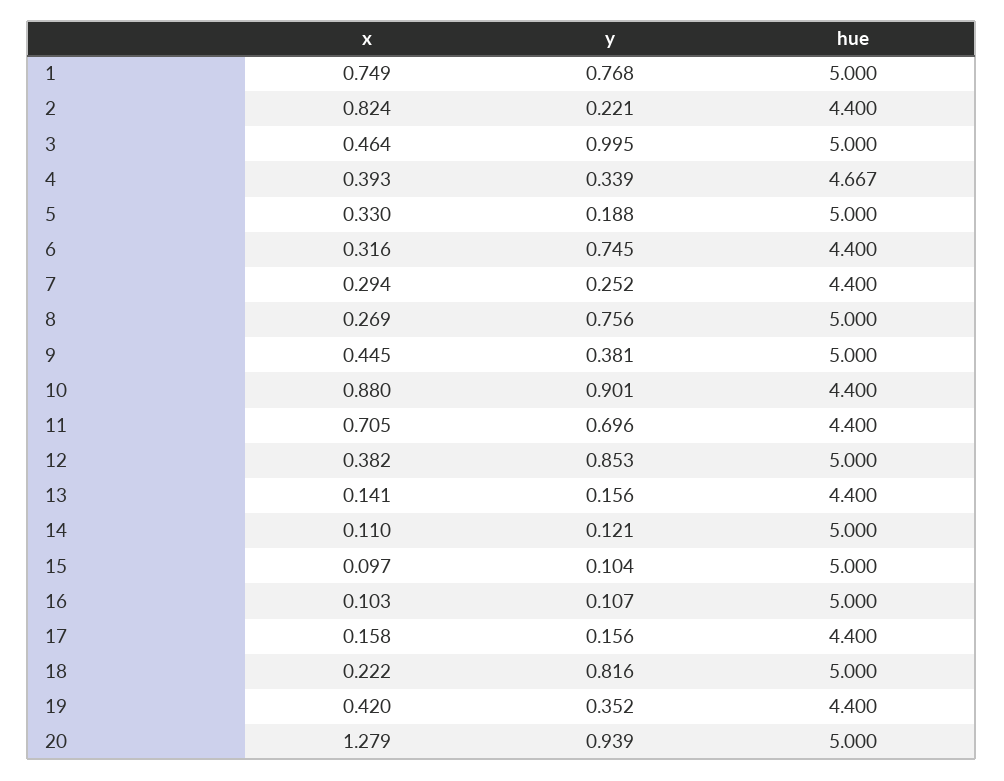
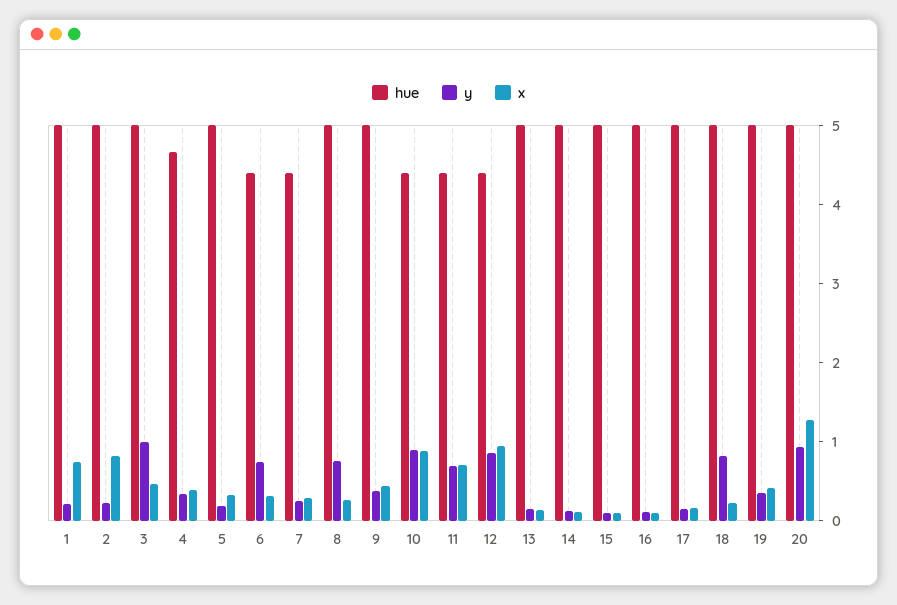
  {
    "x": {
      "1": 0.749,
      "2": 0.824,
      "3": 0.464,
      "4": 0.393,
      "5": 0.33,
      "6": 0.316,
      "7": 0.294,
      "8": 0.269,
      "9": 0.445,
      "10": 0.88,
      "11": 0.705,
-     "12": 0.382,
+     "12": 1,
      "13": 0.141,
      "14": 0.11,
      "15": 0.097,
      "16": 0.103,
      "17": 0.158,
      "18": 0.222,
      "19": 0.42,
      "20": 1.279
    },
    "y": {
-     "1": 0.768,
+     "1": 0.2,
      "2": 0.221,
      "3": 0.995,
      "4": 0.339,
      "5": 0.188,
      "6": 0.745,
      "7": 0.252,
      "8": 0.756,
      "9": 0.381,
      "10": 0.901,
      "11": 0.696,
      "12": 0.853,
      "13": 0.156,
      "14": 0.121,
      "15": 0.104,
      "16": 0.107,
      "17": 0.156,
      "18": 0.816,
      "19": 0.352,
      "20": 0.939
    },
    "hue": {
      "1": 5,
-     "2": 4.4,
+     "2": 5,
      "3": 5,
      "4": 4.667,
      "5": 5,
      "6": 4.4,
      "7": 4.4,
      "8": 5,
      "9": 5,
      "10": 4.4,
      "11": 4.4,
-     "12": 5,
+     "12": 4.4,
-     "13": 4.4,
+     "13": 5,
      "14": 5,
      "15": 5,
      "16": 5,
-     "17": 4.4,
+     "17": 5,
      "18": 5,
-     "19": 4.4,
+     "19": 5,
      "20": 5
    }
  }

